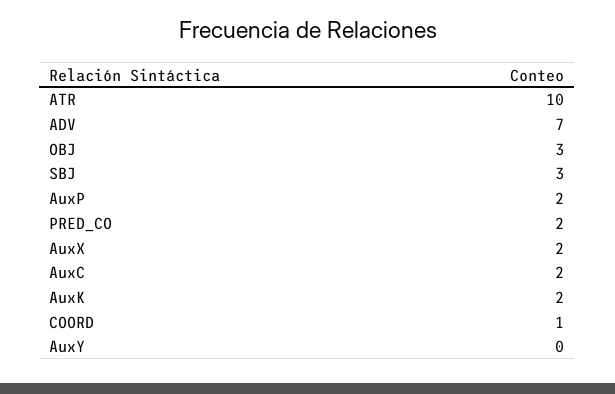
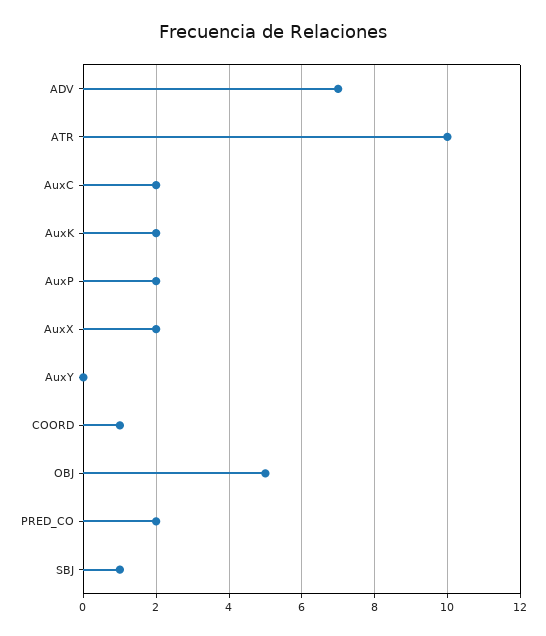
  {
    "ATR": 10,
    "ADV": 7,
-   "OBJ": 3,
+   "OBJ": 5,
-   "SBJ": 3,
+   "SBJ": 1,
    "AuxP": 2,
    "PRED_CO": 2,
    "AuxX": 2,
    "AuxC": 2,
    "AuxK": 2,
    "COORD": 1,
    "AuxY": 0
  }

